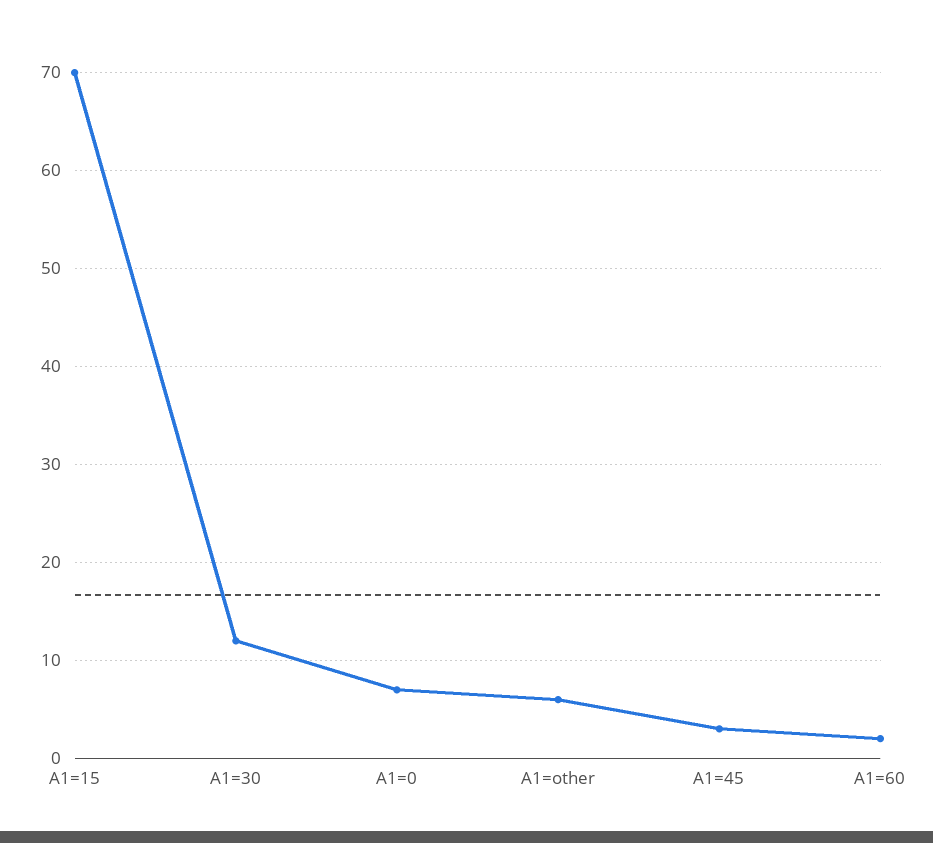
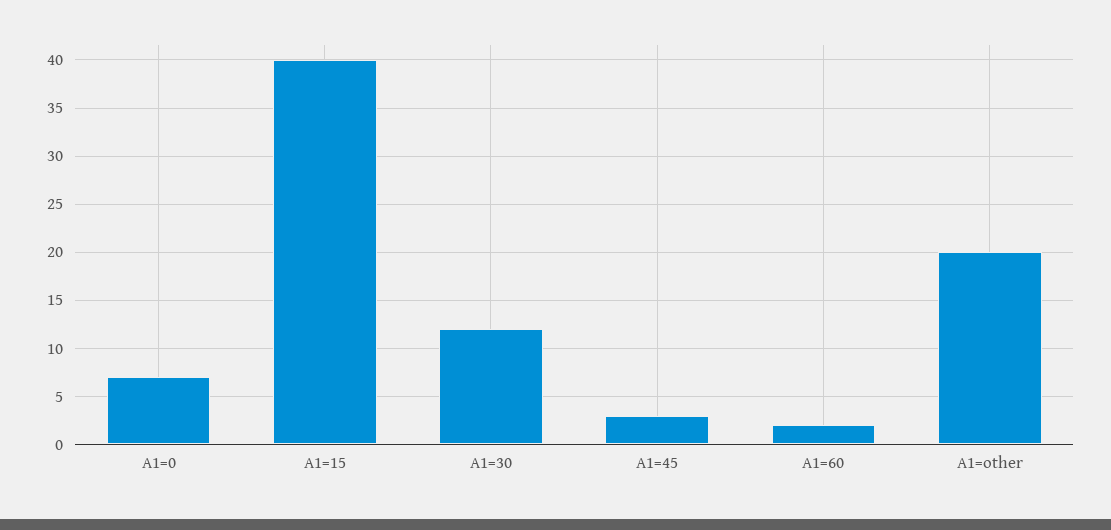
  {
-   "A1=15": 70,
+   "A1=15": 40,
    "A1=30": 12,
    "A1=0": 7,
-   "A1=other": 6,
+   "A1=other": 20,
    "A1=45": 3,
    "A1=60": 2
  }

